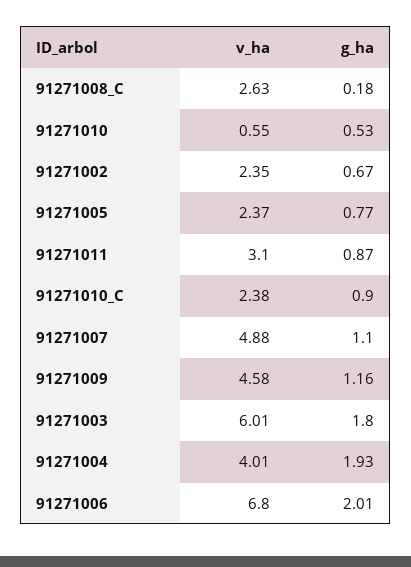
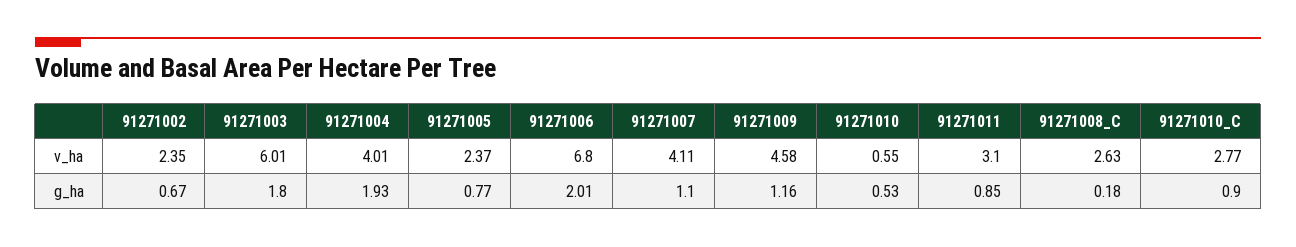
  {
    "v_ha": {
      "91271008_C": 2.63,
      "91271010": 0.55,
      "91271002": 2.35,
      "91271005": 2.37,
      "91271011": 3.1,
-     "91271010_C": 2.38,
+     "91271010_C": 2.77,
-     "91271007": 4.88,
+     "91271007": 4.11,
      "91271009": 4.58,
      "91271003": 6.01,
      "91271004": 4.01,
      "91271006": 6.8
    },
    "g_ha": {
      "91271008_C": 0.18,
      "91271010": 0.53,
      "91271002": 0.67,
      "91271005": 0.77,
-     "91271011": 0.87,
+     "91271011": 0.85,
      "91271010_C": 0.9,
      "91271007": 1.1,
      "91271009": 1.16,
      "91271003": 1.8,
      "91271004": 1.93,
      "91271006": 2.01
    }
  }

